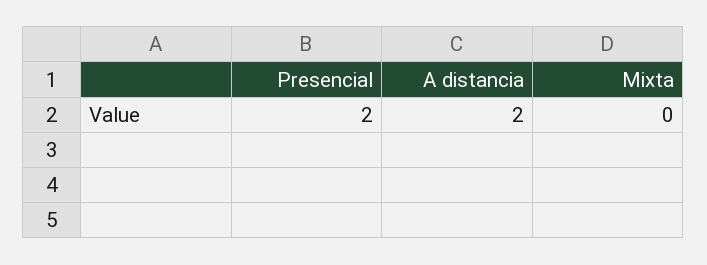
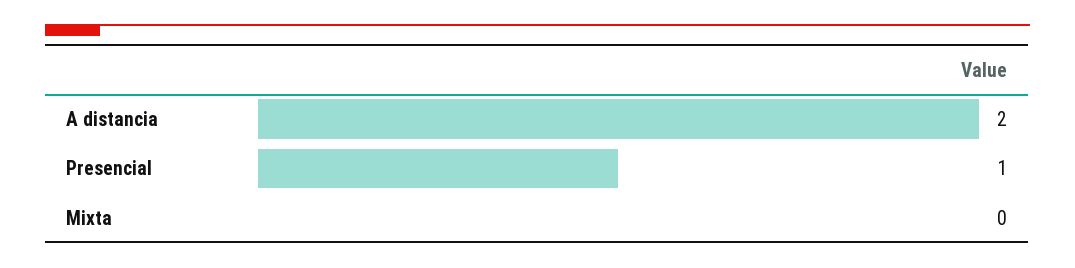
  {
-   "Presencial": 2,
+   "Presencial": 1,
    "A distancia": 2,
    "Mixta": 0
  }

